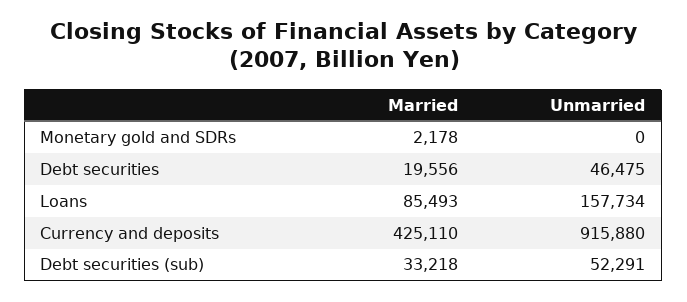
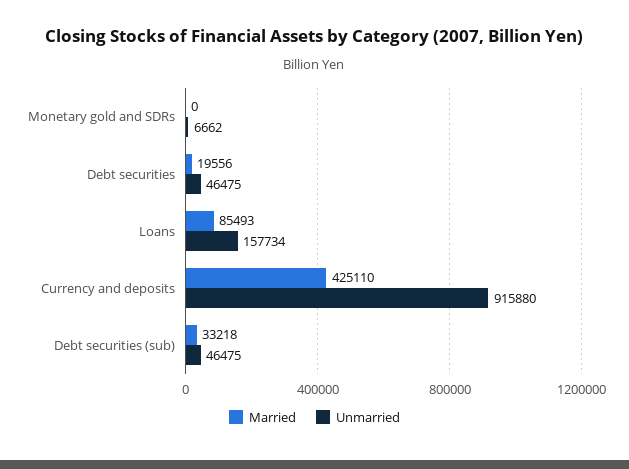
  {
    "Married": {
-     "Monetary gold and SDRs": 2178,
+     "Monetary gold and SDRs": 0,
      "Debt securities": 19556,
      "Loans": 85493,
      "Currency and deposits": 425110,
      "Debt securities (sub)": 33218
    },
    "Unmarried": {
-     "Monetary gold and SDRs": 0,
+     "Monetary gold and SDRs": 6662,
      "Debt securities": 46475,
      "Loans": 157734,
      "Currency and deposits": 915880,
-     "Debt securities (sub)": 52291
+     "Debt securities (sub)": 46475
    }
  }

